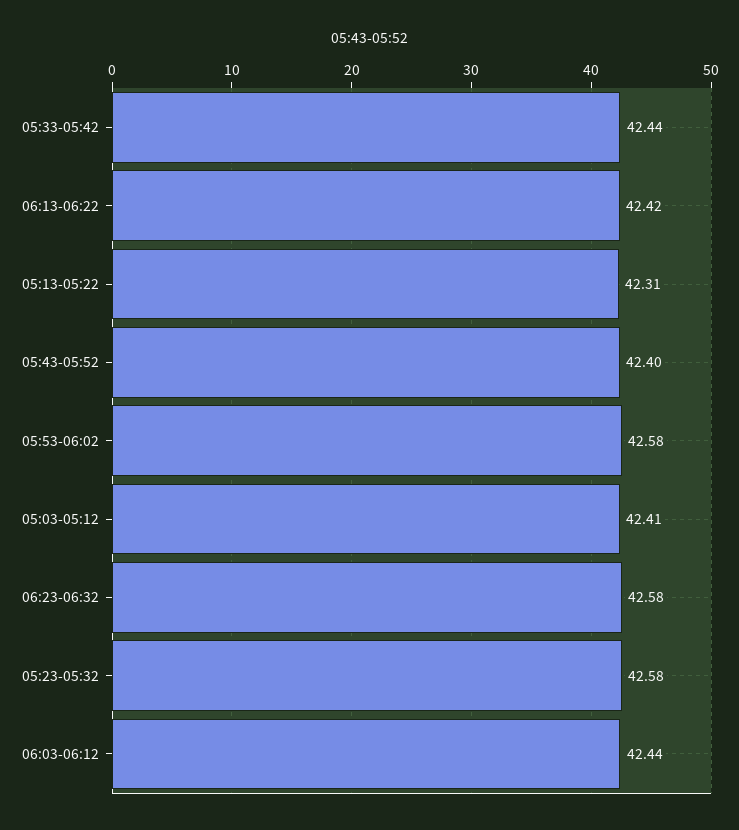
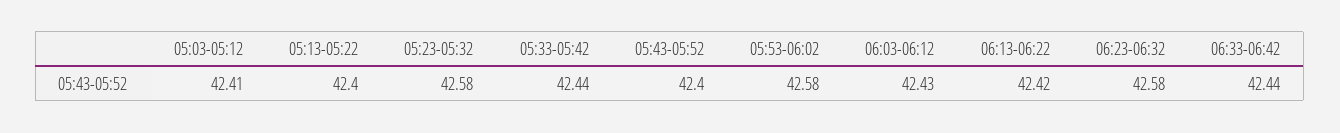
  {
    "05:33-05:42": 42.44,
    "06:13-06:22": 42.42,
-   "05:13-05:22": 42.31,
+   "05:13-05:22": 42.4,
    "05:43-05:52": 42.4,
    "05:53-06:02": 42.58,
    "05:03-05:12": 42.41,
    "06:23-06:32": 42.58,
    "05:23-05:32": 42.58,
-   "06:03-06:12": 42.44
+   "06:03-06:12": 42.43,
+   "06:33-06:42": 42.44
  }

